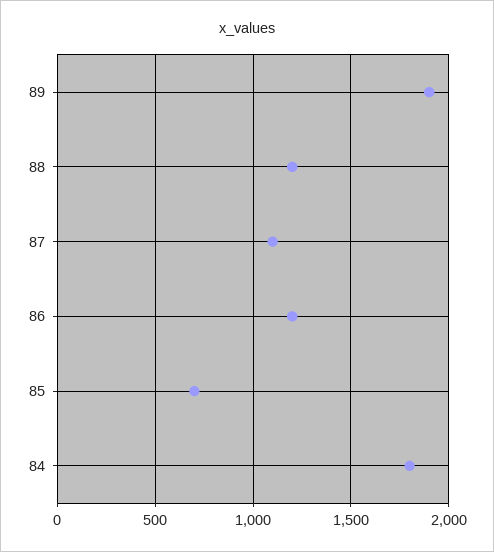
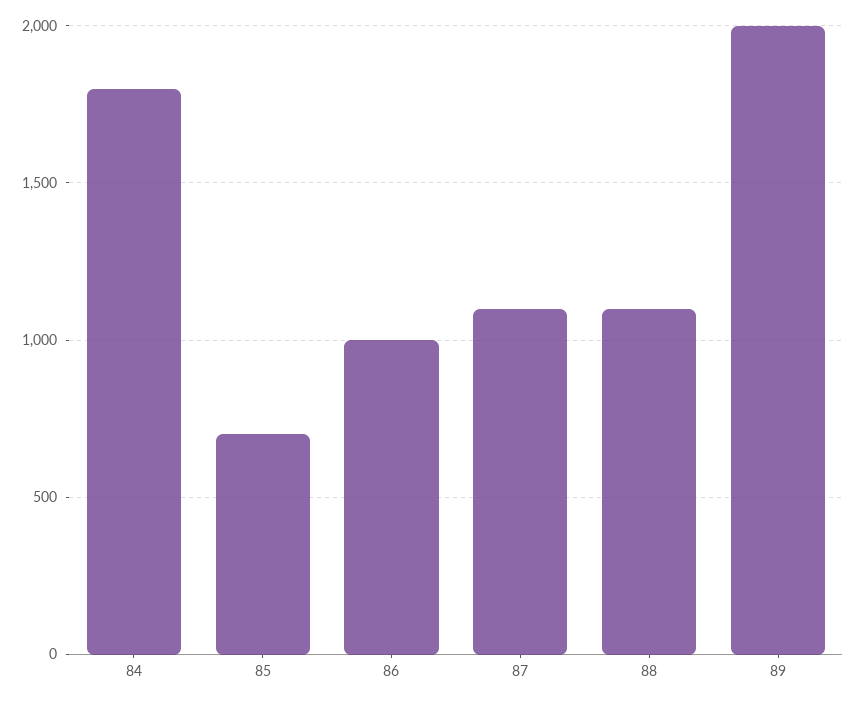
  {
-   "89": 1900,
+   "89": 2000,
-   "88": 1200,
+   "88": 1100,
    "87": 1100,
-   "86": 1200,
+   "86": 1000,
    "85": 700,
    "84": 1800
  }

